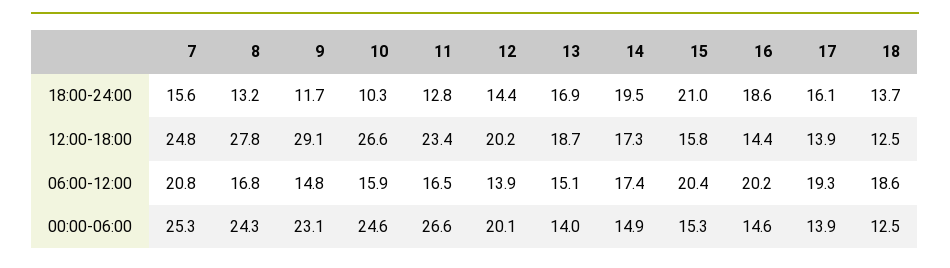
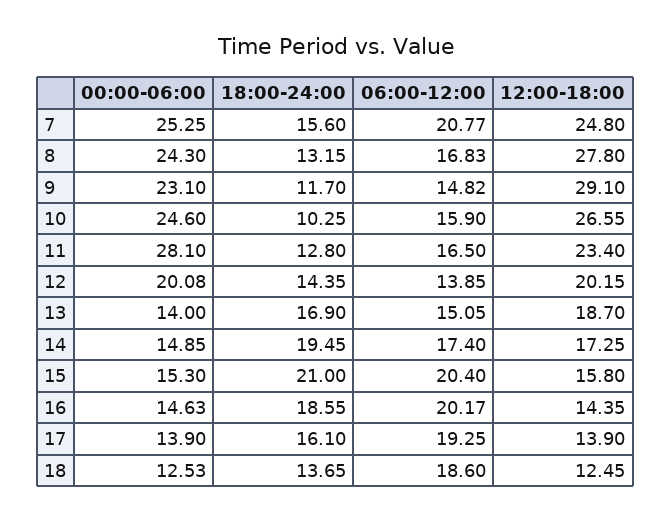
  {
    "7": {
      "18:00-24:00": 15.6,
      "12:00-18:00": 24.8,
      "06:00-12:00": 20.77,
      "00:00-06:00": 25.25
    },
    "8": {
      "18:00-24:00": 13.15,
      "12:00-18:00": 27.8,
      "06:00-12:00": 16.83,
      "00:00-06:00": 24.3
    },
    "9": {
      "18:00-24:00": 11.7,
      "12:00-18:00": 29.1,
      "06:00-12:00": 14.82,
      "00:00-06:00": 23.1
    },
    "10": {
      "18:00-24:00": 10.25,
      "12:00-18:00": 26.55,
      "06:00-12:00": 15.9,
      "00:00-06:00": 24.6
    },
    "11": {
      "18:00-24:00": 12.8,
      "12:00-18:00": 23.4,
      "06:00-12:00": 16.5,
-     "00:00-06:00": 26.6
+     "00:00-06:00": 28.1
    },
    "12": {
      "18:00-24:00": 14.35,
      "12:00-18:00": 20.15,
      "06:00-12:00": 13.85,
      "00:00-06:00": 20.08
    },
    "13": {
      "18:00-24:00": 16.9,
      "12:00-18:00": 18.7,
      "06:00-12:00": 15.05,
      "00:00-06:00": 14
    },
    "14": {
      "18:00-24:00": 19.45,
      "12:00-18:00": 17.25,
      "06:00-12:00": 17.4,
      "00:00-06:00": 14.85
    },
    "15": {
      "18:00-24:00": 21,
      "12:00-18:00": 15.8,
      "06:00-12:00": 20.4,
      "00:00-06:00": 15.3
    },
    "16": {
      "18:00-24:00": 18.55,
      "12:00-18:00": 14.35,
      "06:00-12:00": 20.17,
      "00:00-06:00": 14.63
    },
    "17": {
      "18:00-24:00": 16.1,
      "12:00-18:00": 13.9,
      "06:00-12:00": 19.25,
      "00:00-06:00": 13.9
    },
    "18": {
      "18:00-24:00": 13.65,
      "12:00-18:00": 12.45,
      "06:00-12:00": 18.6,
      "00:00-06:00": 12.53
    }
  }

